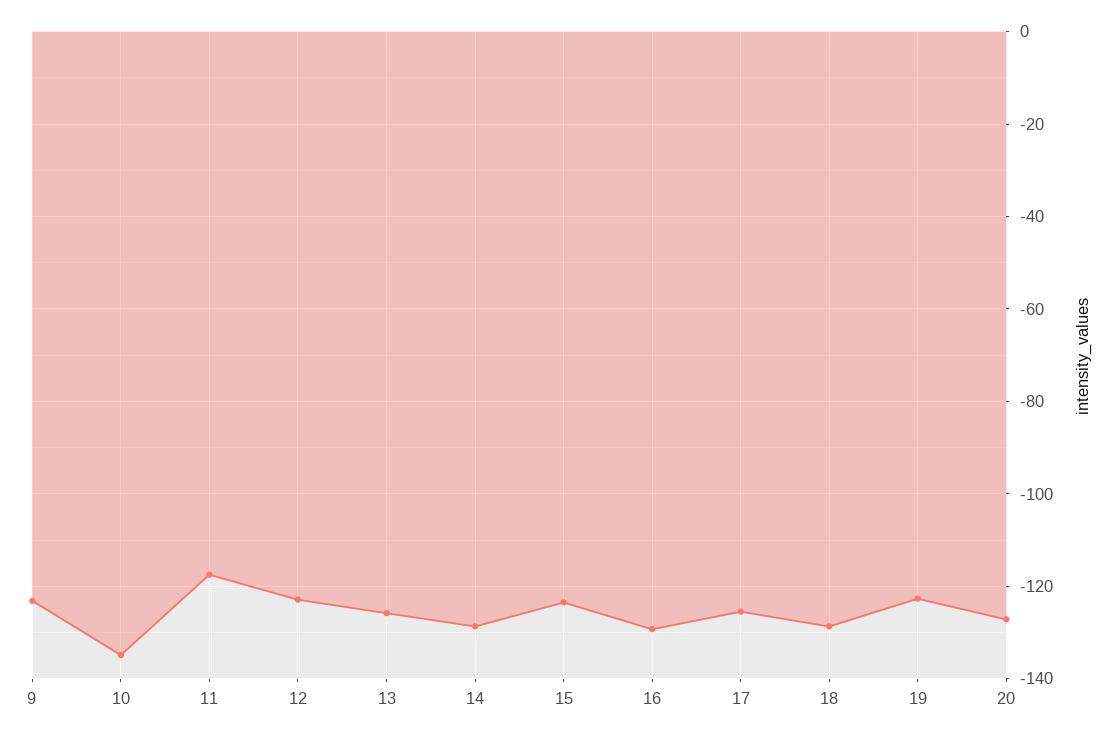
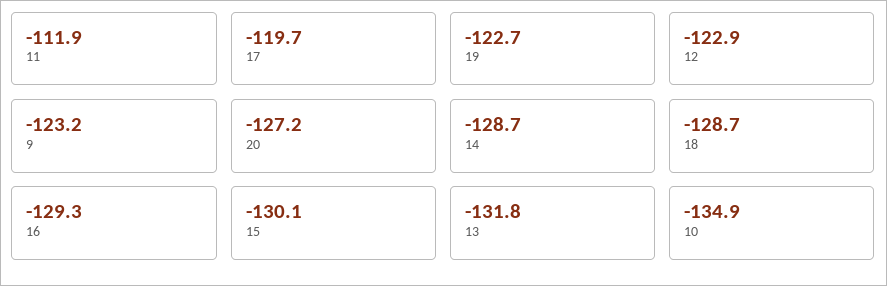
  {
    "9": -123.2,
    "10": -134.9,
-   "11": -118,
+   "11": -111.9,
    "12": -122.9,
-   "13": -126,
+   "13": -131.8,
    "14": -128.7,
-   "15": -124,
+   "15": -130.1,
    "16": -129.3,
-   "17": -126,
+   "17": -119.7,
    "18": -128.7,
    "19": -122.7,
    "20": -127.2
  }

